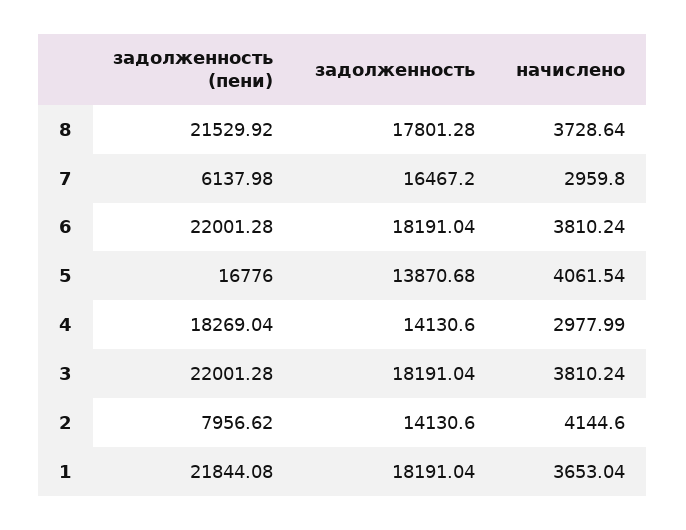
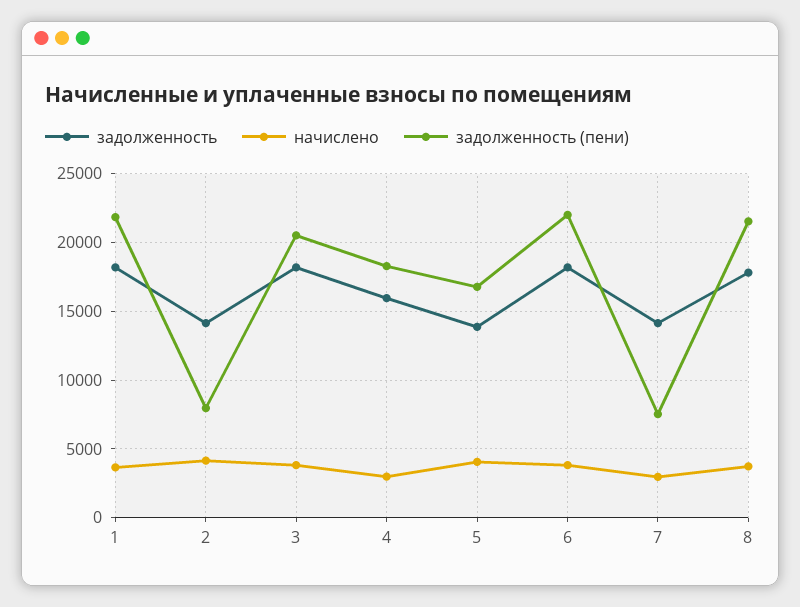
  {
    "задолженность (пени)": {
      "8": 21529.92,
-     "7": 6137.98,
+     "7": 7500,
      "6": 22001.28,
      "5": 16776,
      "4": 18269.04,
-     "3": 22001.28,
+     "3": 20500,
      "2": 7956.62,
      "1": 21844.08
    },
    "задолженность": {
      "8": 17801.28,
-     "7": 16467.2,
+     "7": 14000,
      "6": 18191.04,
      "5": 13870.68,
-     "4": 14130.6,
+     "4": 16000,
      "3": 18191.04,
      "2": 14130.6,
      "1": 18191.04
    },
    "начислено": {
      "8": 3728.64,
      "7": 2959.8,
      "6": 3810.24,
      "5": 4061.54,
      "4": 2977.99,
      "3": 3810.24,
      "2": 4144.6,
      "1": 3653.04
    }
  }

